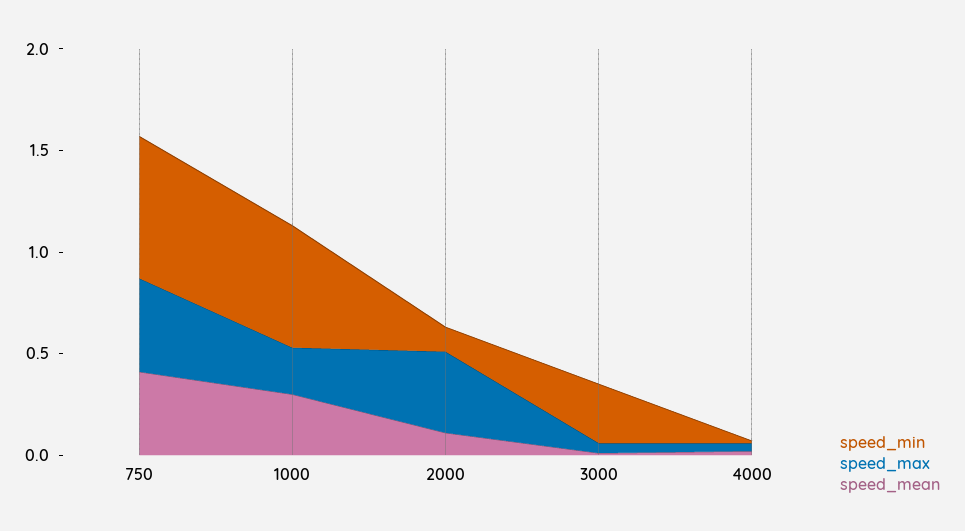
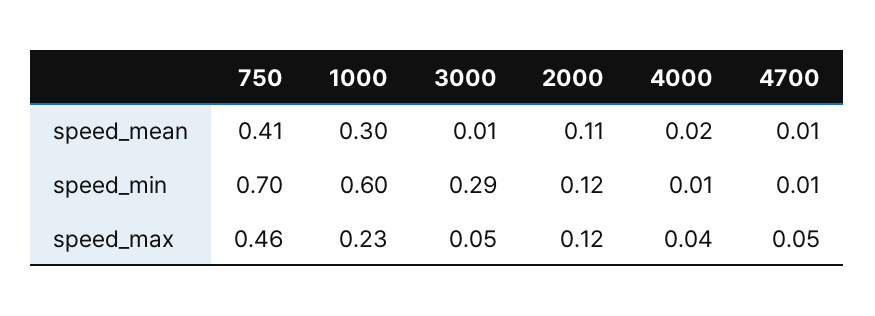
  {
    "speed_min": {
      "750": 0.7,
      "1000": 0.6,
      "2000": 0.12,
      "3000": 0.29,
-     "4000": 0.01
+     "4000": 0.01,
+     "4700": 0.01
    },
    "speed_max": {
      "750": 0.46,
      "1000": 0.23,
-     "2000": 0.4,
+     "2000": 0.12,
      "3000": 0.05,
-     "4000": 0.04
+     "4000": 0.04,
+     "4700": 0.05
    },
    "speed_mean": {
      "750": 0.41,
      "1000": 0.3,
      "2000": 0.11,
      "3000": 0.01,
-     "4000": 0.02
+     "4000": 0.02,
+     "4700": 0.01
    }
  }

